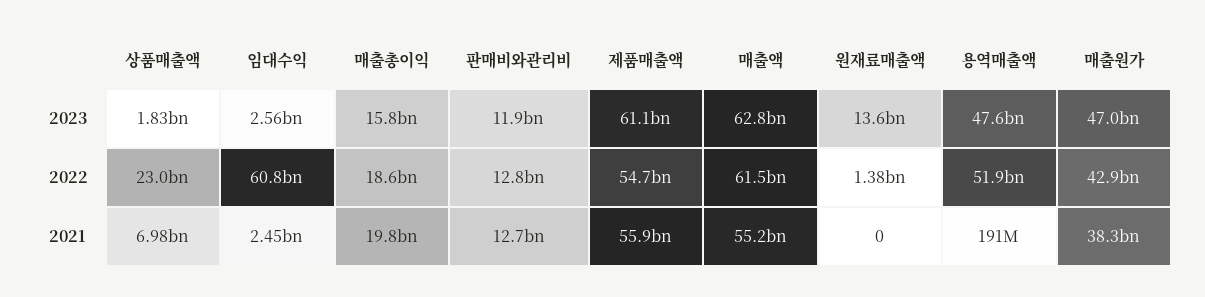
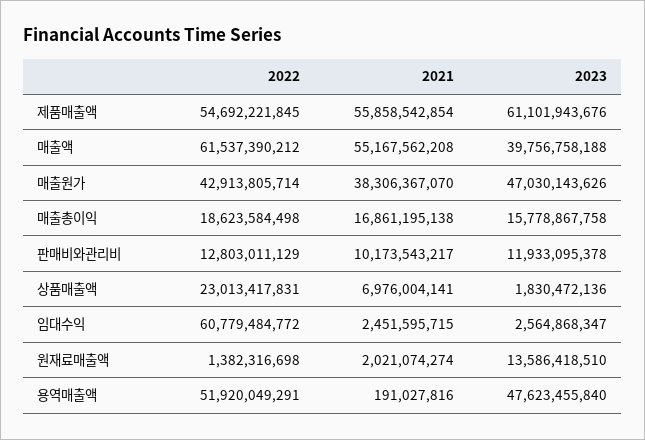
  {
    "상품매출액": {
      "2023": 1830472136,
      "2022": 23013417831,
      "2021": 6976004141
    },
    "임대수익": {
      "2023": 2564868347,
      "2022": 60779484772,
      "2021": 2451595715
    },
    "매출총이익": {
      "2023": 15778867758,
      "2022": 18623584498,
-     "2021": 19800000000
+     "2021": 16861195138
    },
    "판매비와관리비": {
      "2023": 11933095378,
      "2022": 12803011129,
-     "2021": 12700000000
+     "2021": 10173543217
    },
    "제품매출액": {
      "2023": 61101943676,
      "2022": 54692221845,
      "2021": 55858542854
    },
    "매출액": {
-     "2023": 62800000000,
+     "2023": 39756758188,
      "2022": 61537390212,
      "2021": 55167562208
    },
    "원재료매출액": {
      "2023": 13586418510,
      "2022": 1382316698,
-     "2021": 0
+     "2021": 2021074274
    },
    "용역매출액": {
      "2023": 47623455840,
      "2022": 51920049291,
      "2021": 191027816
    },
    "매출원가": {
      "2023": 47030143626,
      "2022": 42913805714,
      "2021": 38306367070
    }
  }

